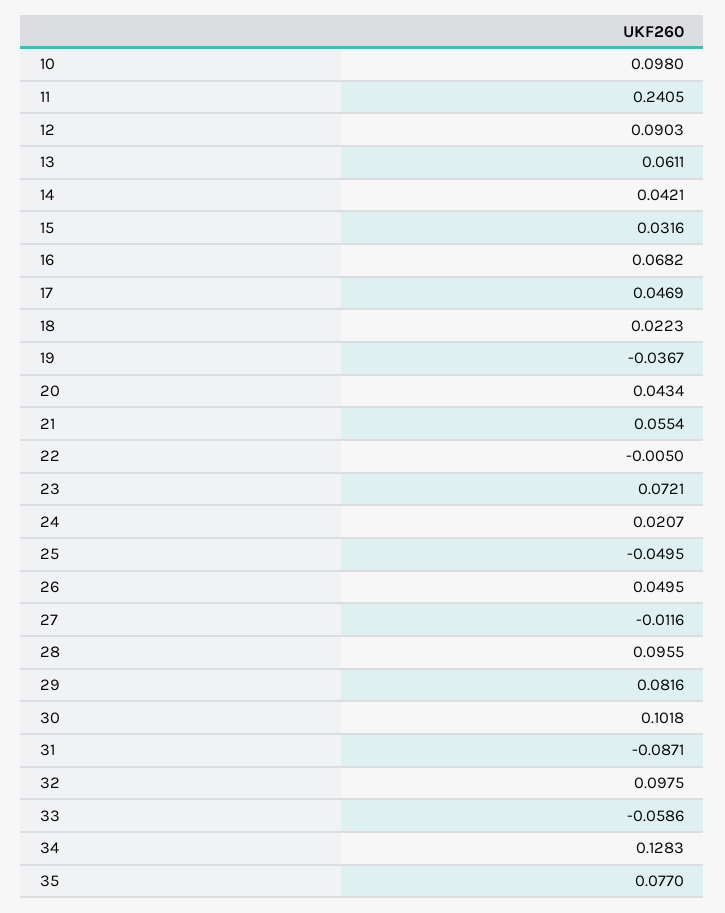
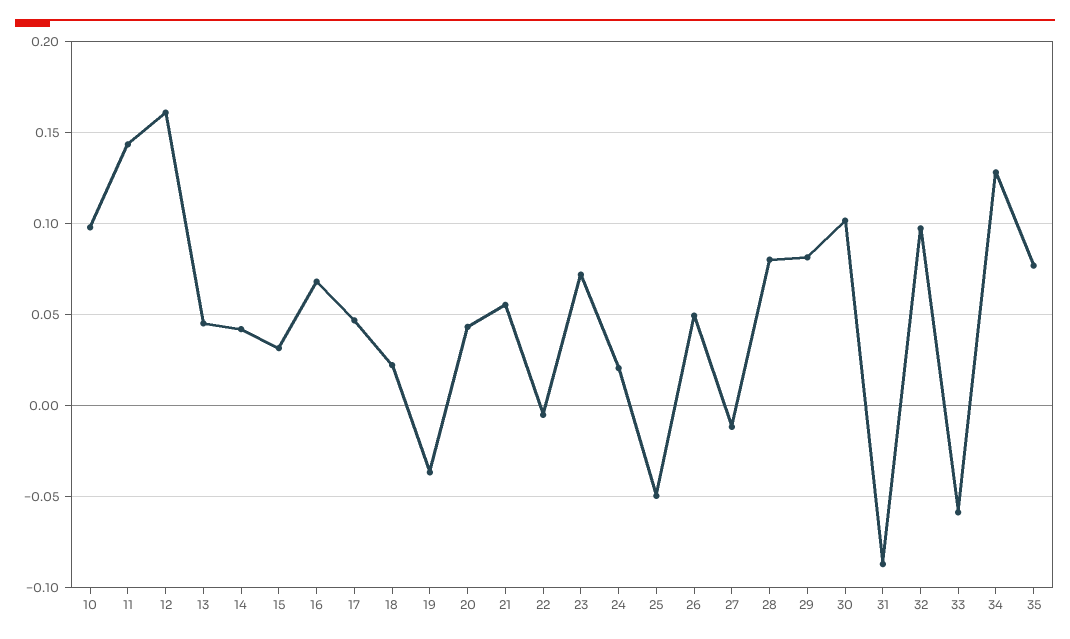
  {
    "10": 0.098,
-   "11": 0.2405,
+   "11": 0.145,
-   "12": 0.0903,
+   "12": 0.16,
-   "13": 0.0611,
+   "13": 0.045,
    "14": 0.0421,
    "15": 0.0316,
    "16": 0.0682,
    "17": 0.0469,
    "18": 0.0223,
    "19": -0.0367,
    "20": 0.0434,
    "21": 0.0554,
    "22": -0.005,
    "23": 0.0721,
    "24": 0.0207,
    "25": -0.0495,
    "26": 0.0495,
    "27": -0.0116,
-   "28": 0.0955,
+   "28": 0.08,
    "29": 0.0816,
    "30": 0.1018,
    "31": -0.0871,
    "32": 0.0975,
    "33": -0.0586,
    "34": 0.1283,
    "35": 0.077
  }

